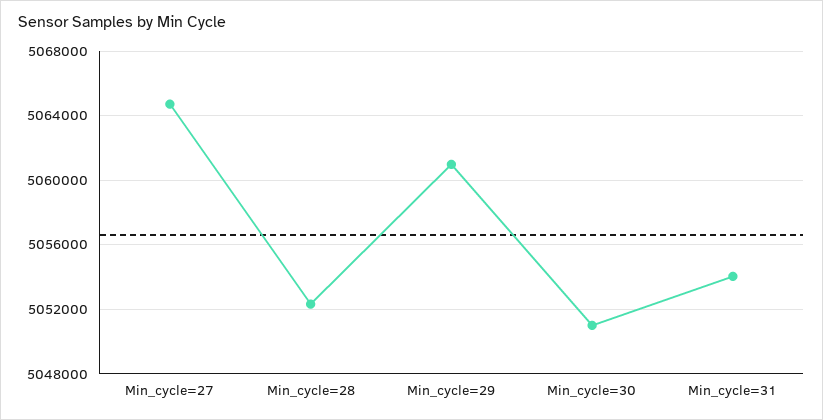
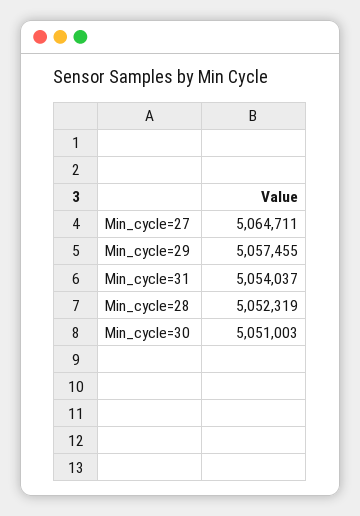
  {
    "Min_cycle=27": 5064711,
    "Min_cycle=28": 5052319,
-   "Min_cycle=29": 5061000,
+   "Min_cycle=29": 5057455,
    "Min_cycle=30": 5051003,
    "Min_cycle=31": 5054037
  }

